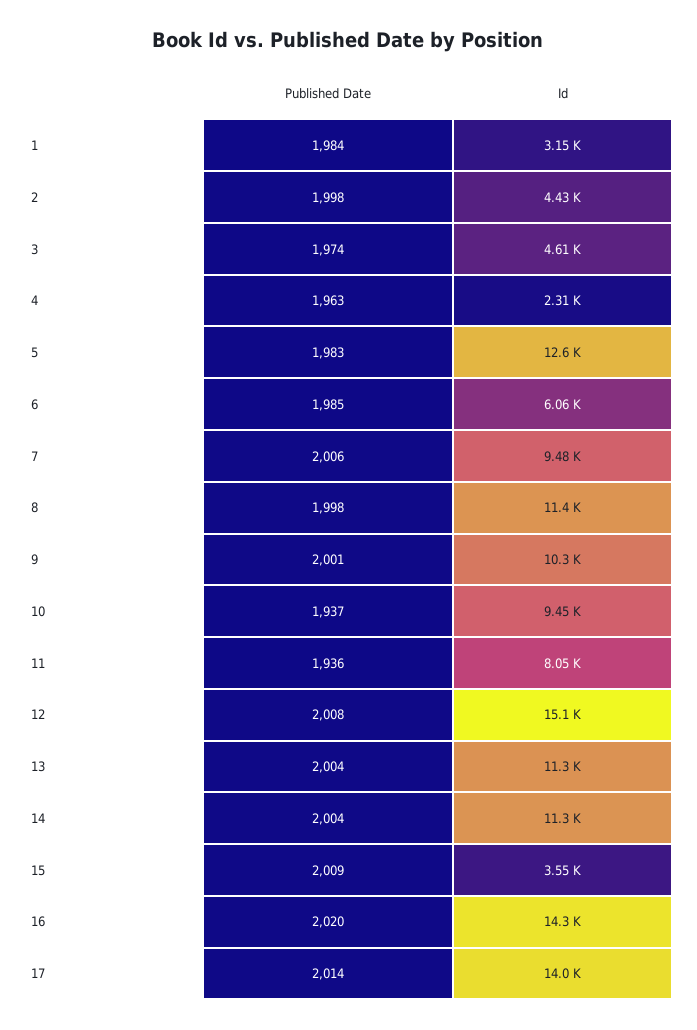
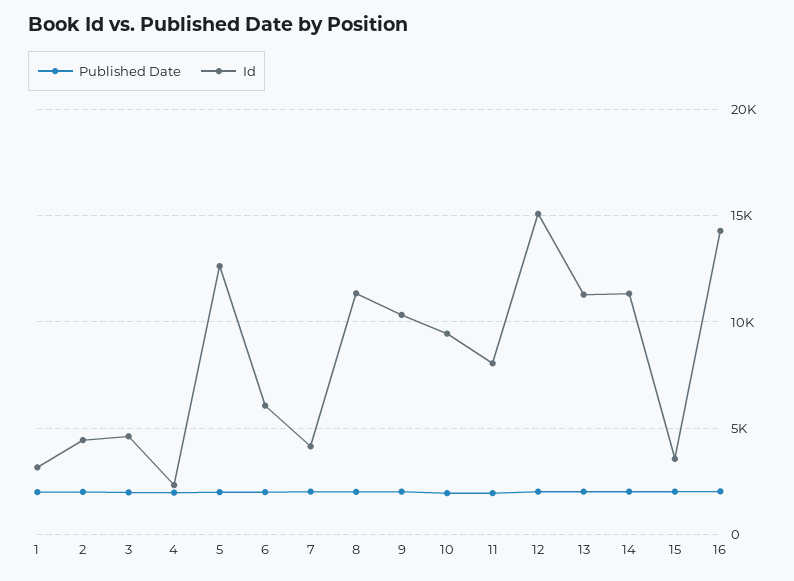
  {
    "Published Date": {
      "1": 1984,
      "2": 1998,
      "3": 1974,
      "4": 1963,
      "5": 1983,
      "6": 1985,
      "7": 2006,
      "8": 1998,
      "9": 2001,
      "10": 1937,
      "11": 1936,
      "12": 2008,
      "13": 2004,
      "14": 2004,
      "15": 2009,
-     "16": 2020,
+     "16": 2020
-     "17": 2014
    },
    "Id": {
      "1": 3150,
      "2": 4430,
      "3": 4610,
      "4": 2310,
      "5": 12600,
      "6": 6060,
-     "7": 9480,
+     "7": 4000,
      "8": 11400,
      "9": 10300,
      "10": 9450,
      "11": 8050,
      "12": 15100,
      "13": 11300,
      "14": 11300,
      "15": 3550,
-     "16": 14300,
+     "16": 14300
-     "17": 14000
    }
  }

